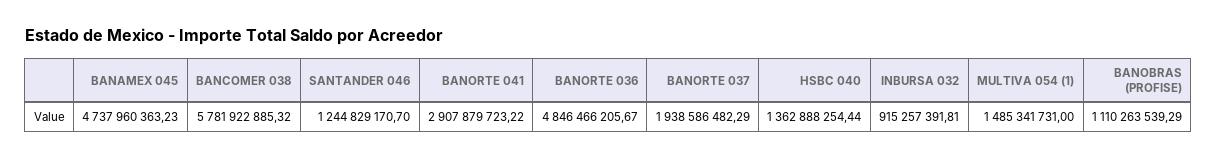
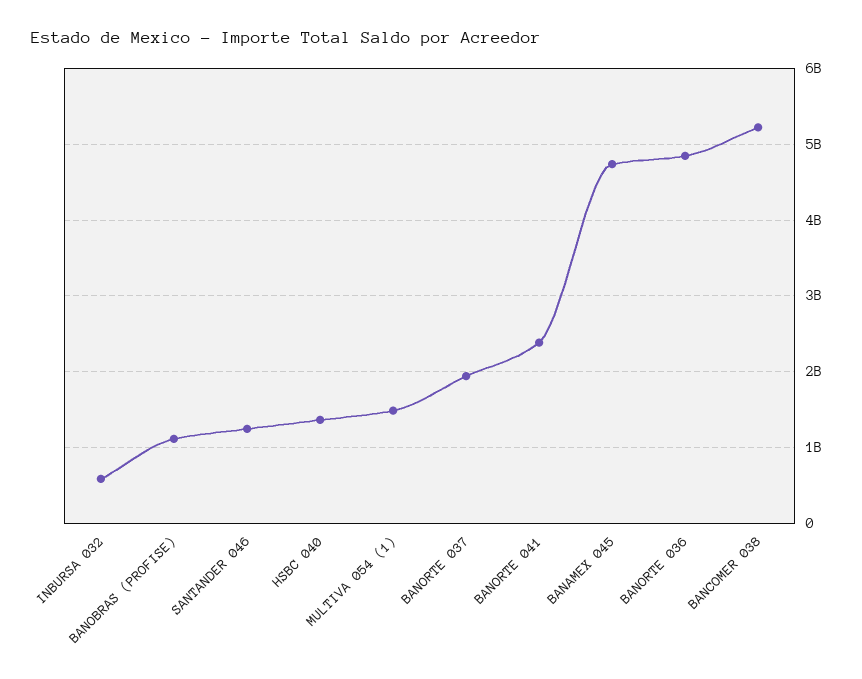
  {
    "BANAMEX 045": 4737960363.23,
-   "BANCOMER 038": 5781922885.32,
+   "BANCOMER 038": 5200000000,
    "SANTANDER 046": 1244829170.7,
-   "BANORTE 041": 2907879723.22,
+   "BANORTE 041": 2400000000,
    "BANORTE 036": 4846466205.67,
    "BANORTE 037": 1938586482.29,
    "HSBC 040": 1362888254.44,
-   "INBURSA 032": 915257391.81,
+   "INBURSA 032": 600000000,
    "MULTIVA 054 (1)": 1485341731,
    "BANOBRAS (PROFISE)": 1110263539.29
  }

